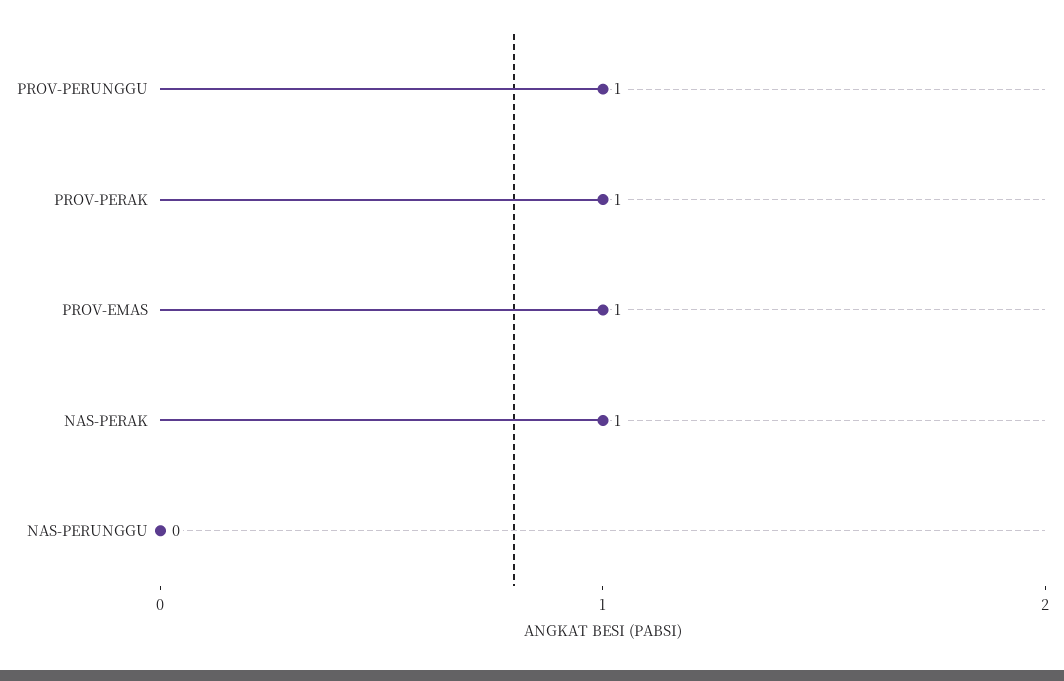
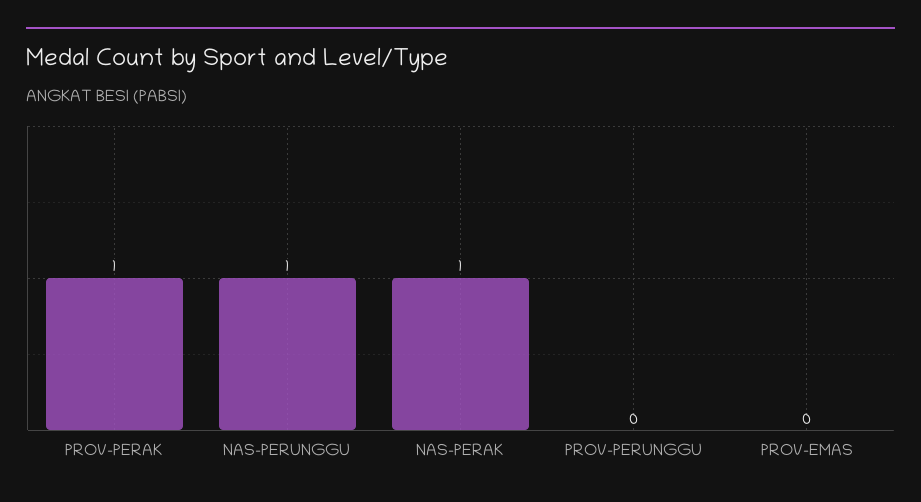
  {
-   "PROV-PERUNGGU": 1,
+   "PROV-PERUNGGU": 0,
    "PROV-PERAK": 1,
-   "PROV-EMAS": 1,
+   "PROV-EMAS": 0,
    "NAS-PERAK": 1,
-   "NAS-PERUNGGU": 0
+   "NAS-PERUNGGU": 1
  }

